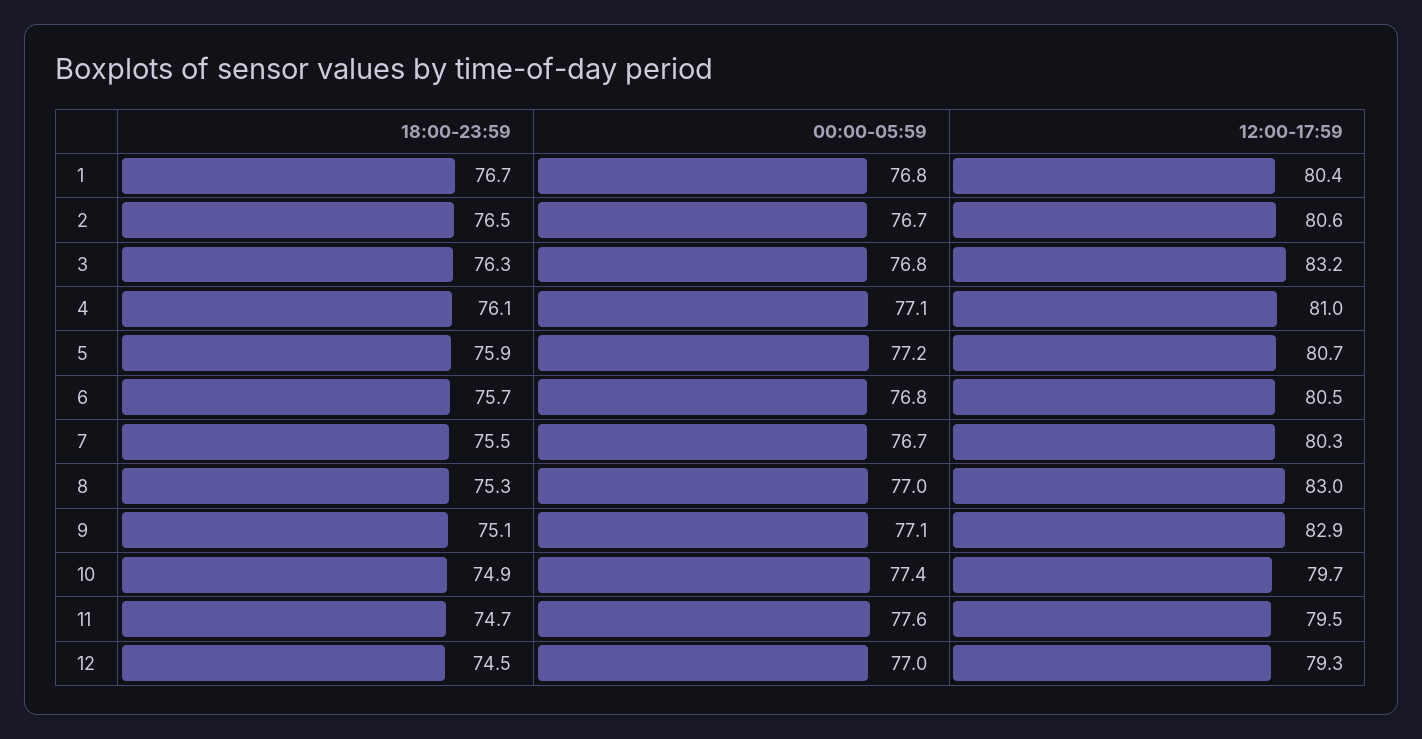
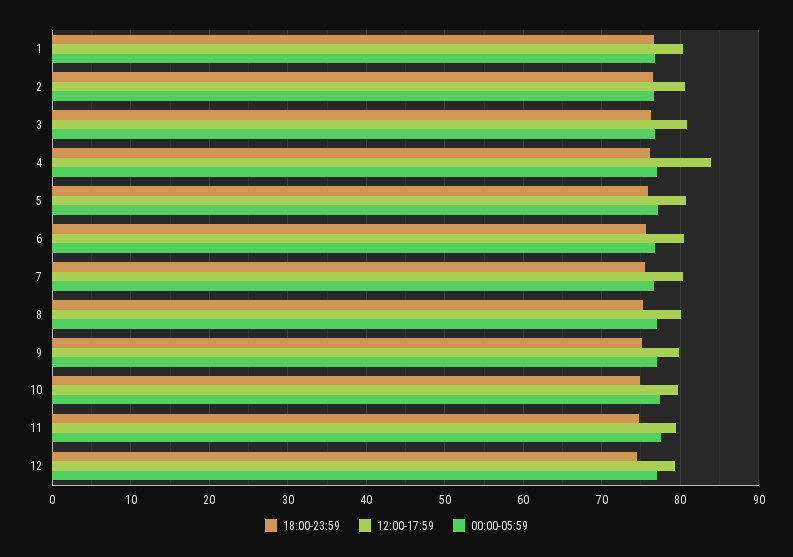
  {
    "18:00-23:59": {
      "1": 76.7,
      "2": 76.5,
      "3": 76.3,
      "4": 76.1,
      "5": 75.9,
      "6": 75.7,
      "7": 75.5,
      "8": 75.3,
      "9": 75.1,
      "10": 74.9,
      "11": 74.7,
      "12": 74.5
    },
    "00:00-05:59": {
      "1": 76.8,
      "2": 76.7,
      "3": 76.8,
      "4": 77.1,
      "5": 77.2,
      "6": 76.8,
      "7": 76.7,
      "8": 77,
      "9": 77.1,
      "10": 77.4,
      "11": 77.6,
      "12": 77
    },
    "12:00-17:59": {
      "1": 80.4,
      "2": 80.6,
-     "3": 83.2,
+     "3": 81,
-     "4": 81,
+     "4": 84,
      "5": 80.7,
      "6": 80.5,
      "7": 80.3,
-     "8": 83,
+     "8": 80,
-     "9": 82.9,
+     "9": 80,
      "10": 79.7,
      "11": 79.5,
      "12": 79.3
    }
  }

